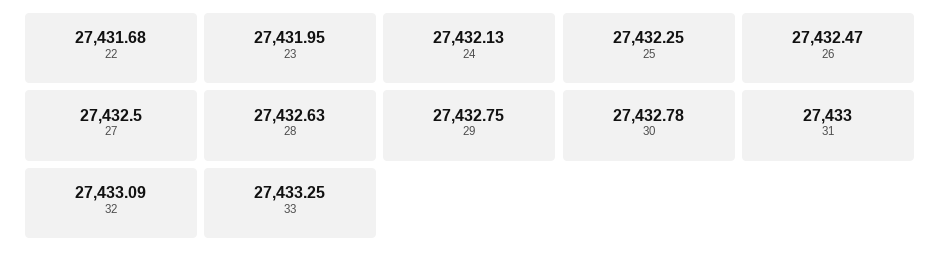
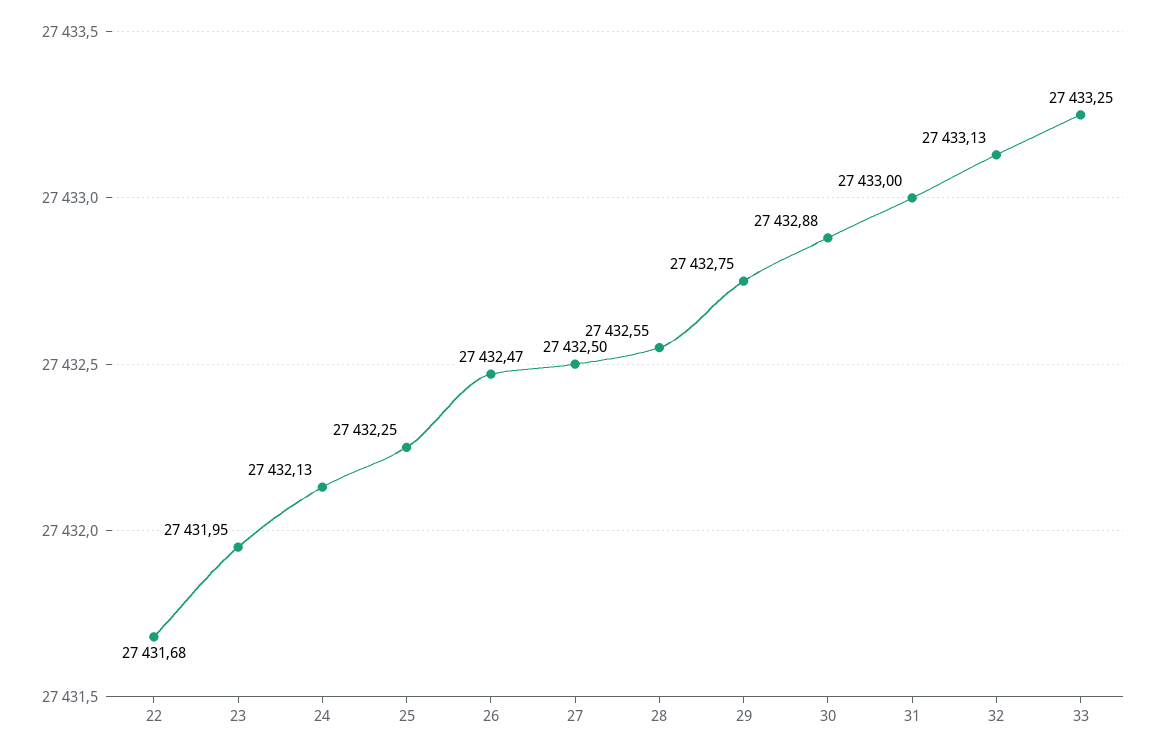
  {
    "22": 27431.68,
    "23": 27431.95,
    "24": 27432.13,
    "25": 27432.25,
    "26": 27432.47,
    "27": 27432.5,
-   "28": 27432.63,
+   "28": 27432.55,
    "29": 27432.75,
-   "30": 27432.78,
+   "30": 27432.88,
    "31": 27433,
-   "32": 27433.09,
+   "32": 27433.13,
    "33": 27433.25
  }

